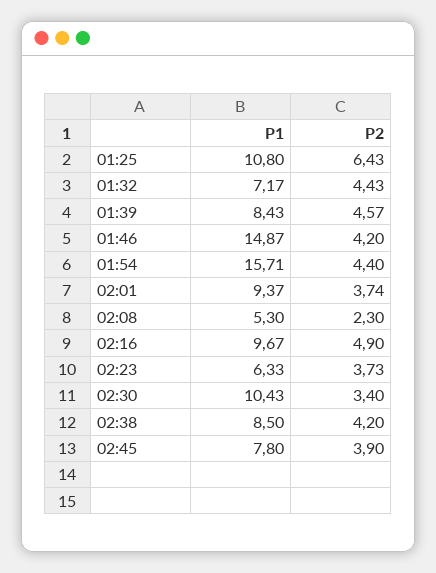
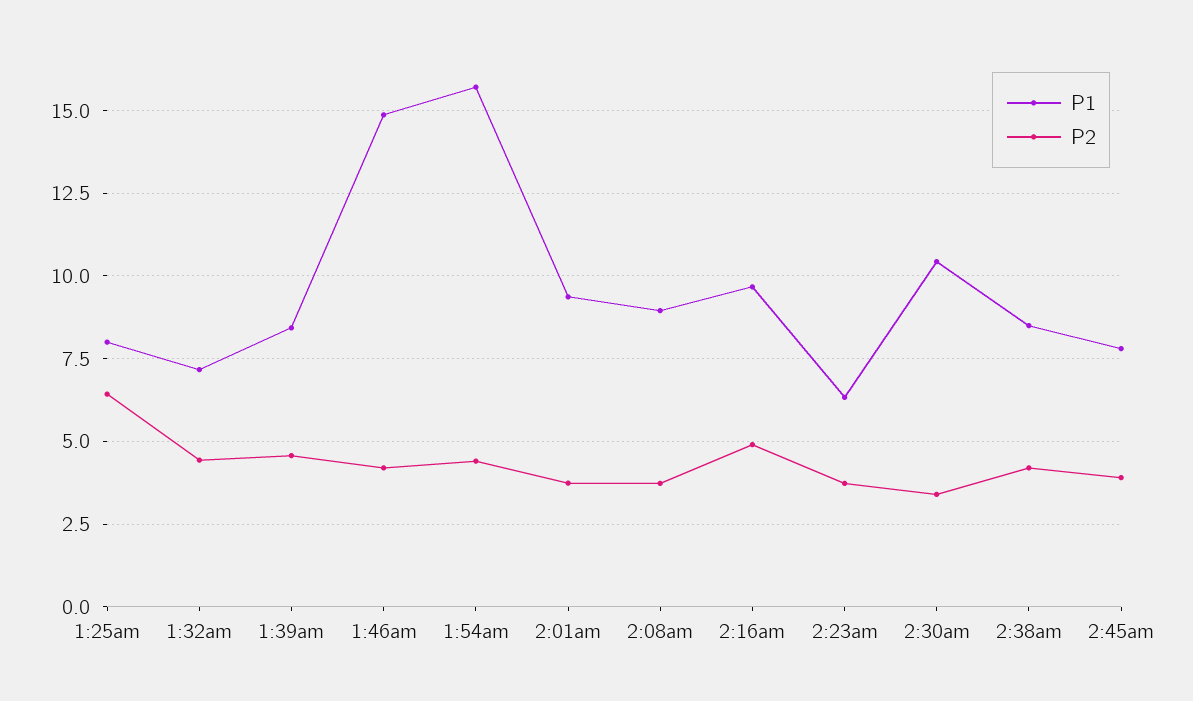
  {
    "P1": {
-     "01:25": 10.8,
+     "01:25": 8,
      "01:32": 7.17,
      "01:39": 8.43,
      "01:46": 14.87,
      "01:54": 15.71,
      "02:01": 9.37,
-     "02:08": 5.3,
+     "02:08": 9,
      "02:16": 9.67,
      "02:23": 6.33,
      "02:30": 10.43,
      "02:38": 8.5,
      "02:45": 7.8
    },
    "P2": {
      "01:25": 6.43,
      "01:32": 4.43,
      "01:39": 4.57,
      "01:46": 4.2,
      "01:54": 4.4,
      "02:01": 3.74,
-     "02:08": 2.3,
+     "02:08": 3.75,
      "02:16": 4.9,
      "02:23": 3.73,
      "02:30": 3.4,
      "02:38": 4.2,
      "02:45": 3.9
    }
  }

